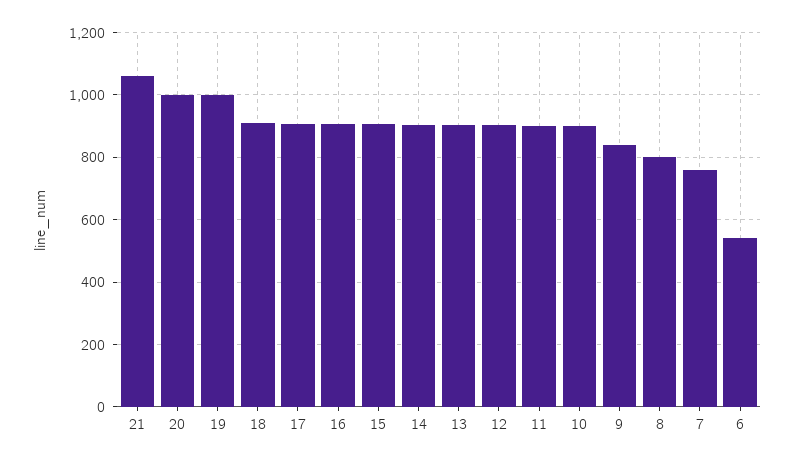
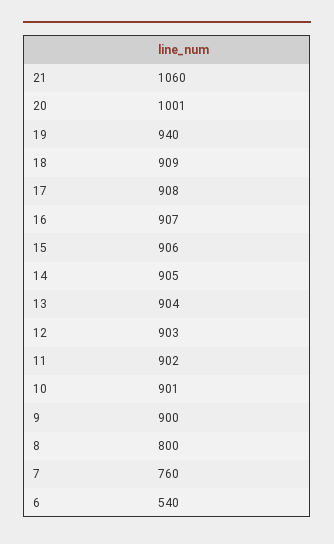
  {
    "21": 1060,
    "20": 1001,
-   "19": 1000,
+   "19": 940,
    "18": 909,
    "17": 908,
    "16": 907,
    "15": 906,
    "14": 905,
    "13": 904,
    "12": 903,
    "11": 902,
    "10": 901,
-   "9": 840,
+   "9": 900,
    "8": 800,
    "7": 760,
    "6": 540
  }

